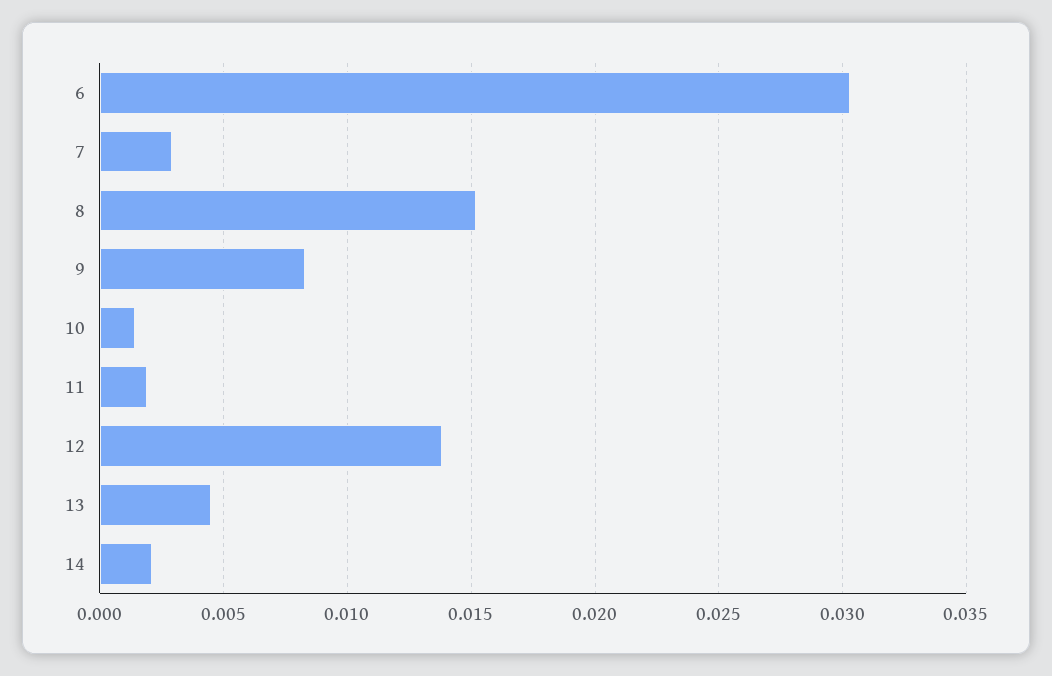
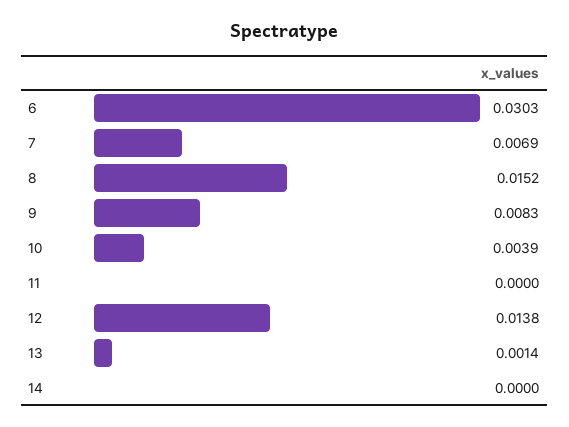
  {
    "6": 0.0303,
-   "7": 0.003,
+   "7": 0.0069,
    "8": 0.0152,
    "9": 0.0083,
-   "10": 0.0015,
+   "10": 0.0039,
-   "11": 0.002,
+   "11": 0,
    "12": 0.0138,
-   "13": 0.0045,
+   "13": 0.0014,
-   "14": 0.002
+   "14": 0
  }

